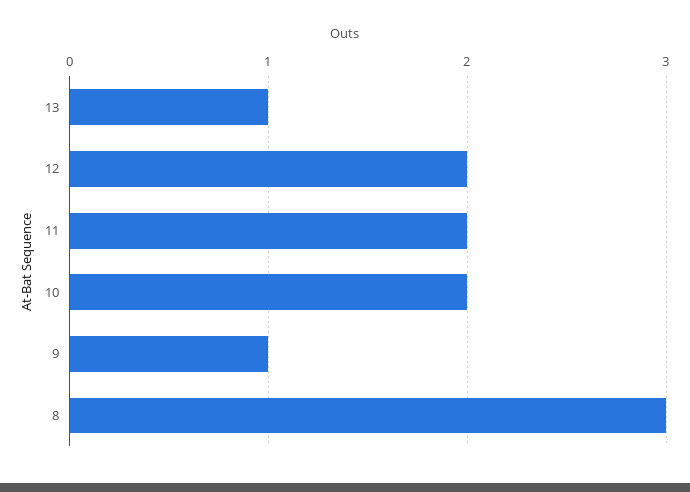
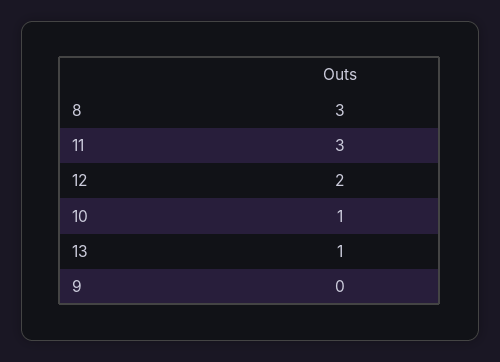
  {
    "13": 1,
    "12": 2,
-   "11": 2,
+   "11": 3,
-   "10": 2,
+   "10": 1,
-   "9": 1,
+   "9": 0,
    "8": 3
  }

